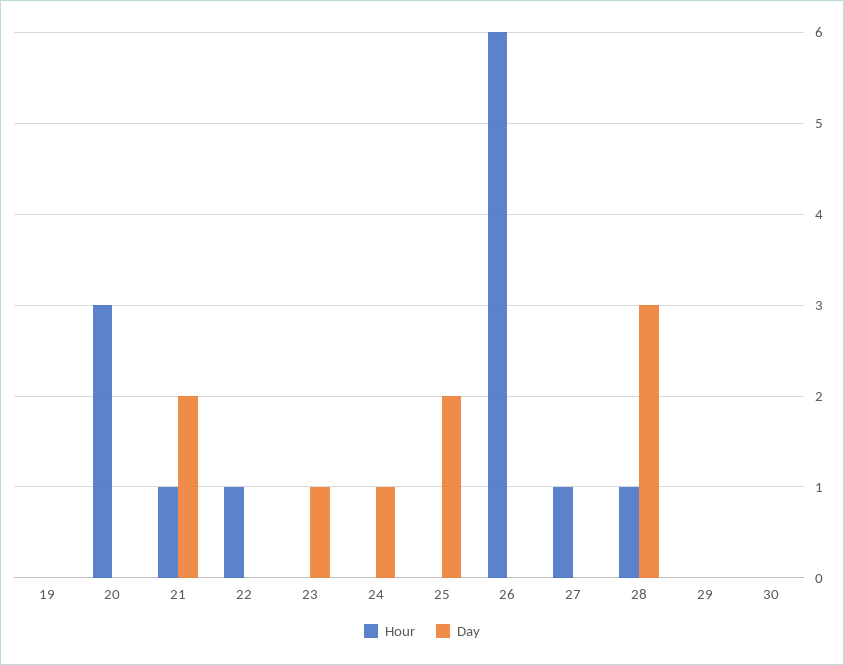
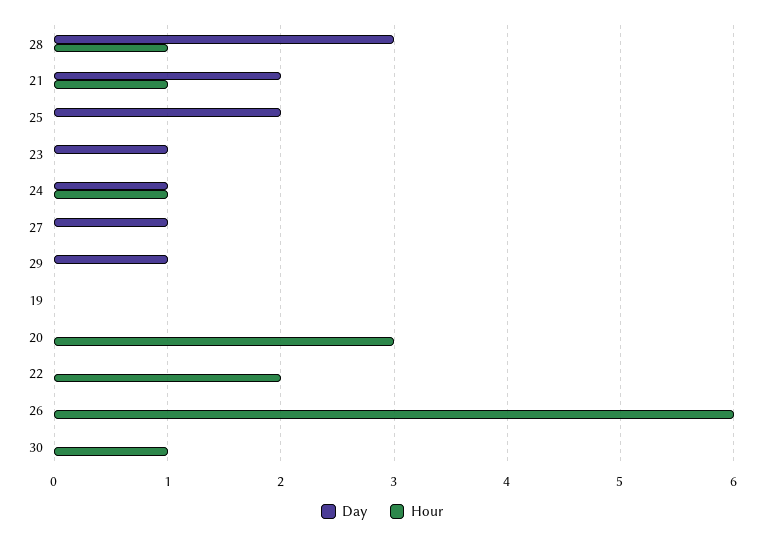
  {
    "Hour": {
      "19": 0,
      "20": 3,
      "21": 1,
-     "22": 1,
+     "22": 2,
      "23": 0,
-     "24": 0,
+     "24": 1,
      "25": 0,
      "26": 6,
-     "27": 1,
+     "27": 0,
      "28": 1,
      "29": 0,
-     "30": 0
+     "30": 1
    },
    "Day": {
      "19": 0,
      "20": 0,
      "21": 2,
      "22": 0,
      "23": 1,
      "24": 1,
      "25": 2,
      "26": 0,
-     "27": 0,
+     "27": 1,
      "28": 3,
-     "29": 0,
+     "29": 1,
      "30": 0
    }
  }

